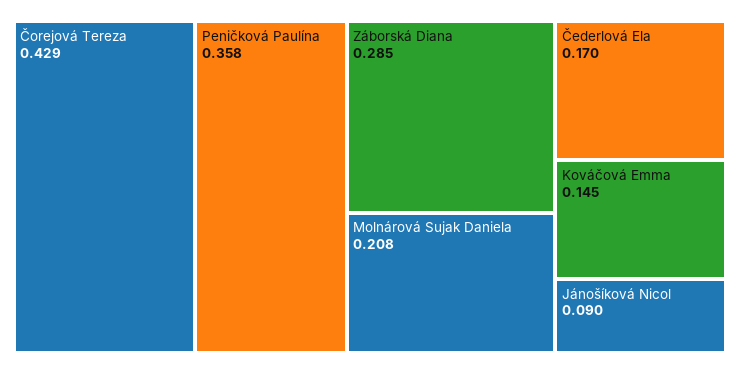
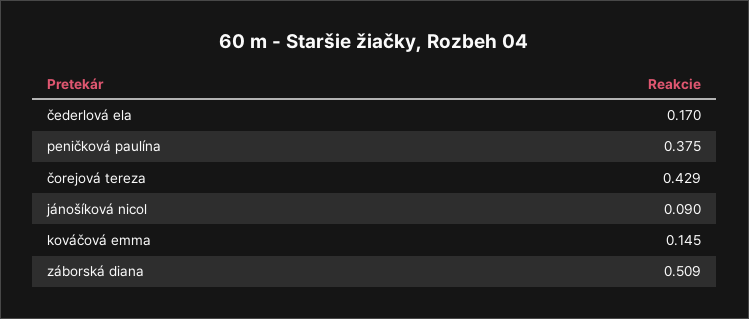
  {
    "Čorejová Tereza": 0.429,
-   "Peničková Paulína": 0.358,
+   "Peničková Paulína": 0.375,
-   "Záborská Diana": 0.285,
+   "Záborská Diana": 0.509,
-   "Molnárová Sujak Daniela": 0.208,
    "Čederlová Ela": 0.17,
    "Kováčová Emma": 0.145,
    "Jánošíková Nicol": 0.09
  }

